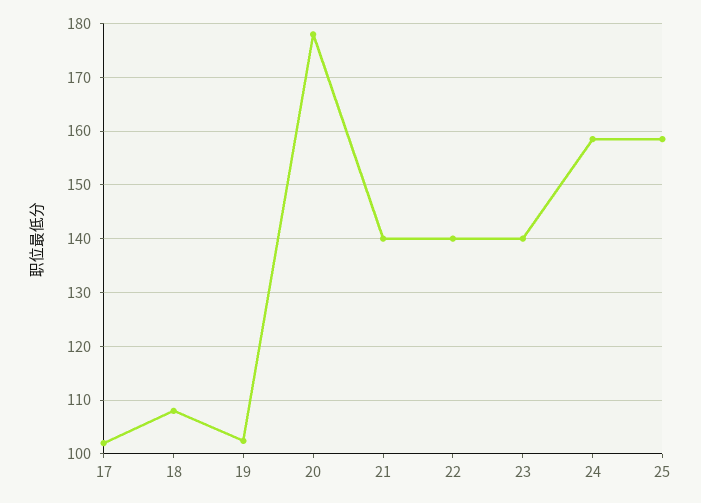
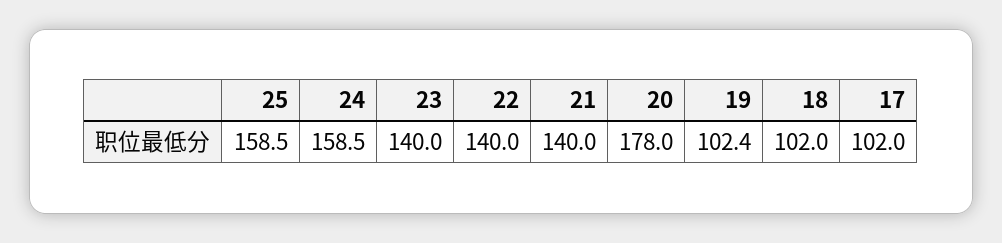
  {
    "17": 102,
-   "18": 108,
+   "18": 102,
    "19": 102.4,
    "20": 178,
    "21": 140,
    "22": 140,
    "23": 140,
    "24": 158.5,
    "25": 158.5
  }

